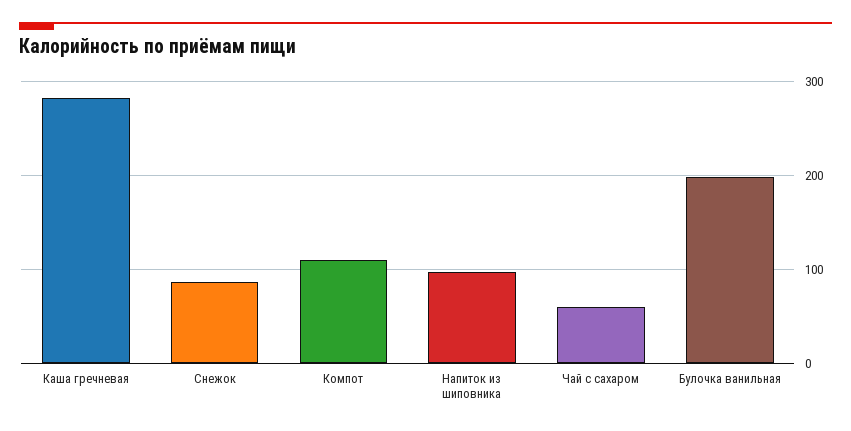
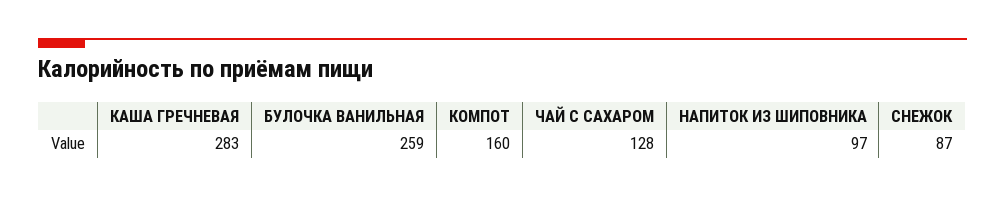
  {
    "Каша гречневая": 283,
    "Снежок": 87,
-   "Компот": 110,
+   "Компот": 160,
    "Напиток из шиповника": 97,
-   "Чай с сахаром": 60,
+   "Чай с сахаром": 128,
-   "Булочка ванильная": 200
+   "Булочка ванильная": 259
  }

